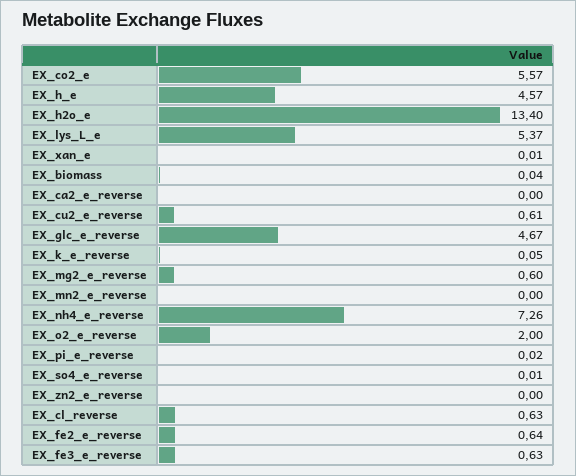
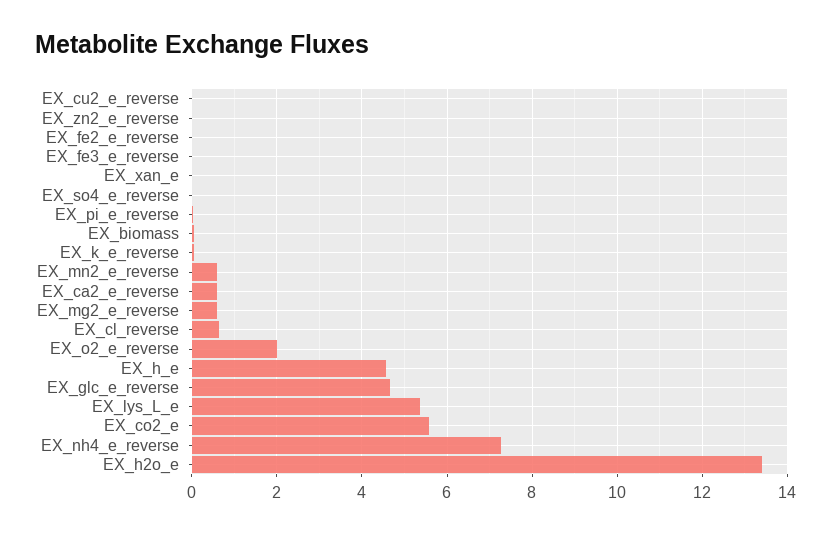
  {
    "EX_co2_e": 5.57,
    "EX_h_e": 4.57,
    "EX_h2o_e": 13.4,
    "EX_lys_L_e": 5.37,
    "EX_xan_e": 0.01,
    "EX_biomass": 0.04,
-   "EX_ca2_e_reverse": 0,
+   "EX_ca2_e_reverse": 0.6,
-   "EX_cu2_e_reverse": 0.61,
+   "EX_cu2_e_reverse": 0,
    "EX_glc_e_reverse": 4.67,
    "EX_k_e_reverse": 0.05,
    "EX_mg2_e_reverse": 0.6,
-   "EX_mn2_e_reverse": 0,
+   "EX_mn2_e_reverse": 0.6,
    "EX_nh4_e_reverse": 7.26,
    "EX_o2_e_reverse": 2,
    "EX_pi_e_reverse": 0.02,
    "EX_so4_e_reverse": 0.01,
    "EX_zn2_e_reverse": 0,
    "EX_cl_reverse": 0.63,
-   "EX_fe2_e_reverse": 0.64,
+   "EX_fe2_e_reverse": 0,
-   "EX_fe3_e_reverse": 0.63
+   "EX_fe3_e_reverse": 0
  }

